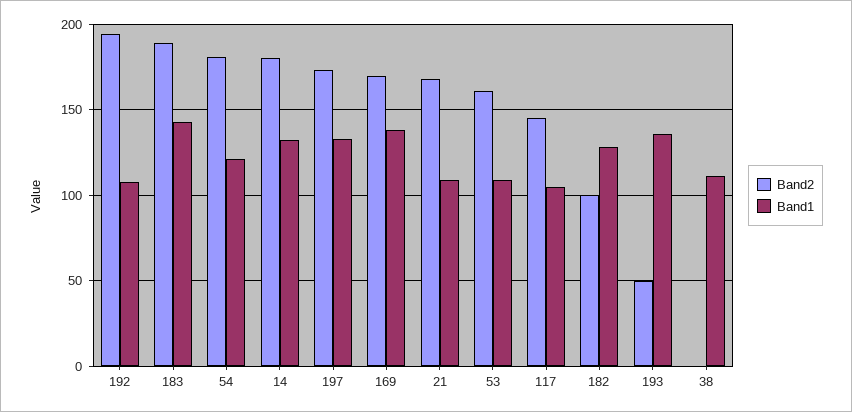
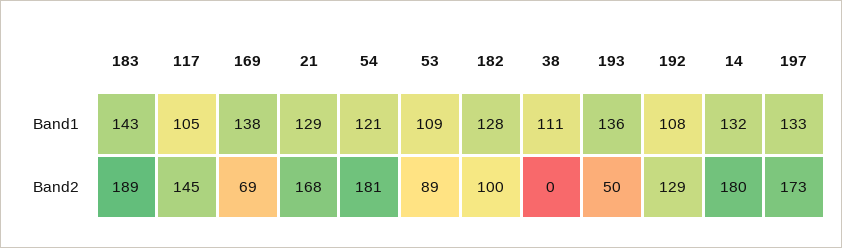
  {
    "Band2": {
-     "192": 195,
+     "192": 129,
      "183": 189,
      "54": 181,
      "14": 180,
      "197": 173,
-     "169": 170,
+     "169": 69,
      "21": 168,
-     "53": 160,
+     "53": 89,
      "117": 145,
      "182": 100,
      "193": 50,
      "38": 0
    },
    "Band1": {
      "192": 108,
      "183": 143,
      "54": 121,
      "14": 132,
      "197": 133,
      "169": 138,
-     "21": 110,
+     "21": 129,
      "53": 109,
      "117": 105,
      "182": 128,
      "193": 136,
      "38": 111
    }
  }

